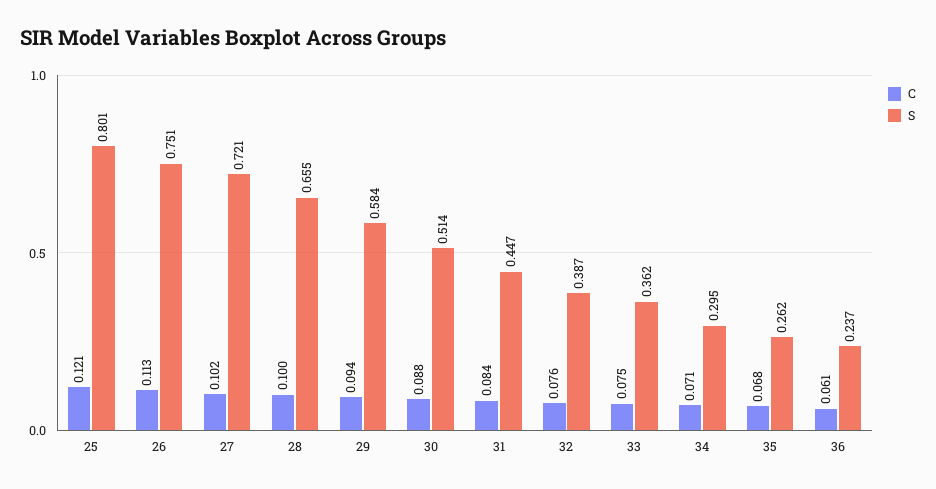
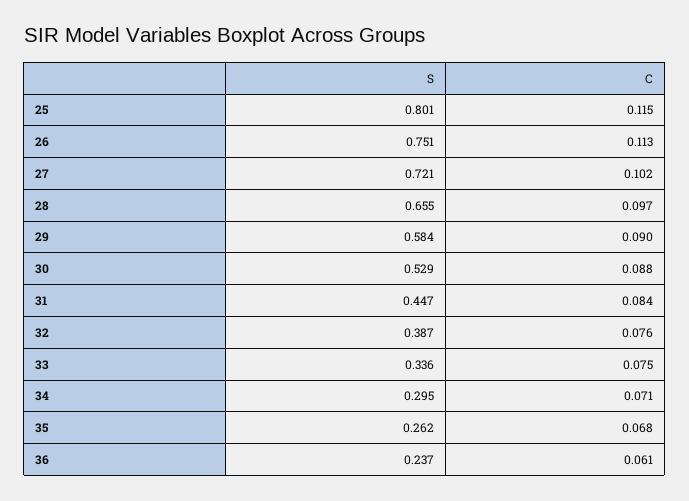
  {
    "C": {
-     "25": 0.121,
+     "25": 0.115,
      "26": 0.113,
      "27": 0.102,
-     "28": 0.1,
+     "28": 0.097,
-     "29": 0.094,
+     "29": 0.09,
      "30": 0.088,
      "31": 0.084,
      "32": 0.076,
      "33": 0.075,
      "34": 0.071,
      "35": 0.068,
      "36": 0.061
    },
    "S": {
      "25": 0.801,
      "26": 0.751,
      "27": 0.721,
      "28": 0.655,
      "29": 0.584,
-     "30": 0.514,
+     "30": 0.529,
      "31": 0.447,
      "32": 0.387,
-     "33": 0.362,
+     "33": 0.336,
      "34": 0.295,
      "35": 0.262,
      "36": 0.237
    }
  }

